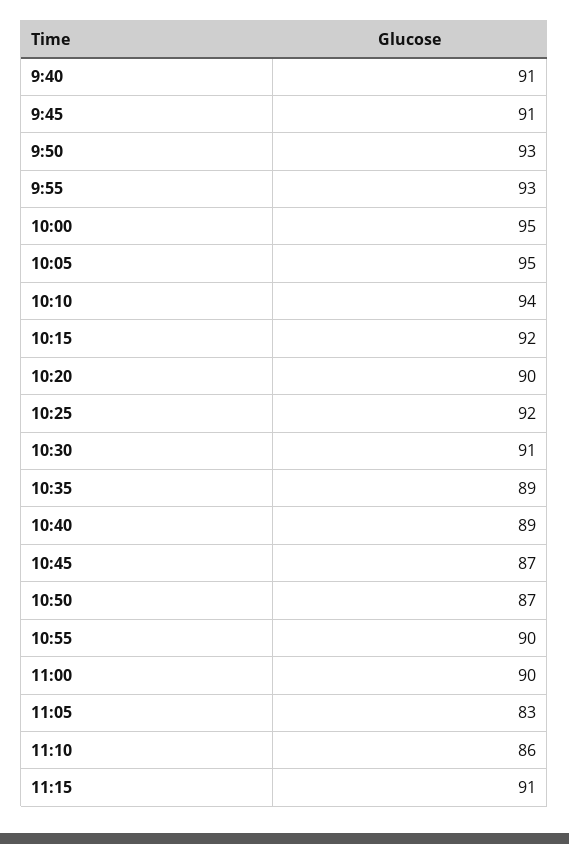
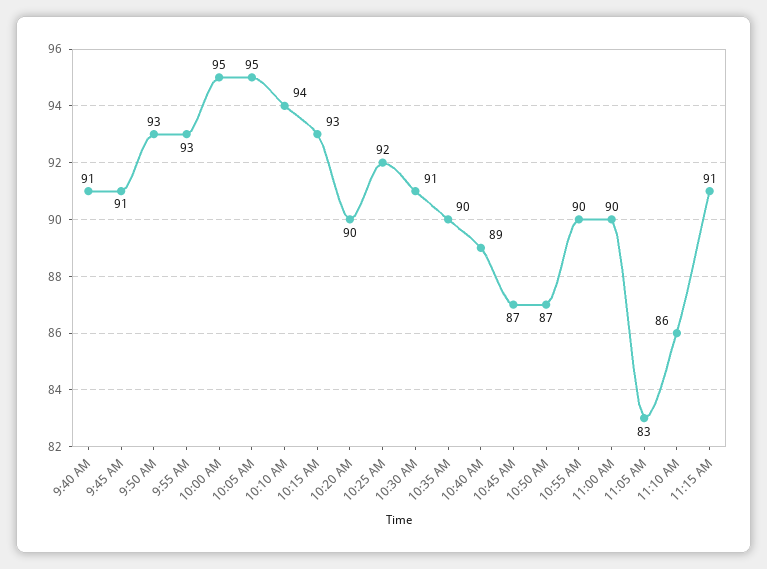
  {
    "9:40": 91,
    "9:45": 91,
    "9:50": 93,
    "9:55": 93,
    "10:00": 95,
    "10:05": 95,
    "10:10": 94,
-   "10:15": 92,
+   "10:15": 93,
    "10:20": 90,
    "10:25": 92,
    "10:30": 91,
-   "10:35": 89,
+   "10:35": 90,
    "10:40": 89,
    "10:45": 87,
    "10:50": 87,
    "10:55": 90,
    "11:00": 90,
    "11:05": 83,
    "11:10": 86,
    "11:15": 91
  }

